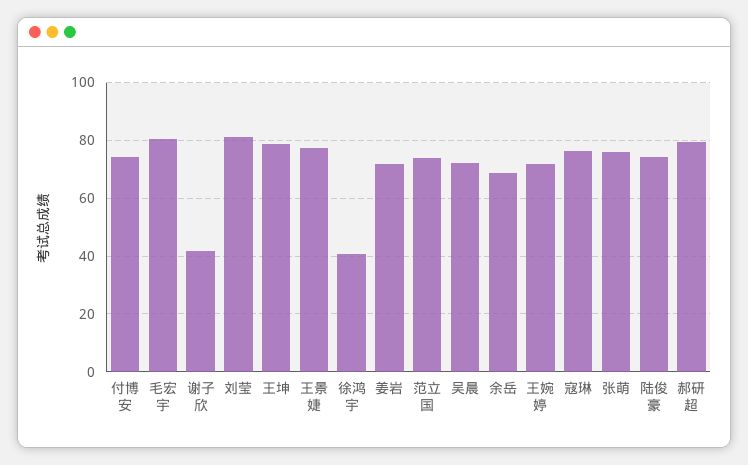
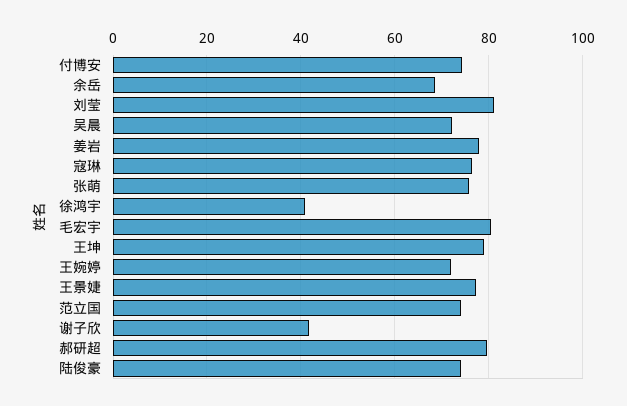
  {
    "付博安": 74,
    "毛宏宇": 80,
    "谢子欣": 42,
    "刘莹": 82,
    "王坤": 78,
    "王景婕": 78,
    "徐鸿宇": 40,
-   "姜岩": 72.5,
+   "姜岩": 78,
    "范立国": 74,
    "吴晨": 72,
    "余岳": 68,
    "王婉婷": 72,
    "寇琳": 76,
    "张萌": 76,
    "陆俊豪": 74,
    "郝研超": 80
  }

